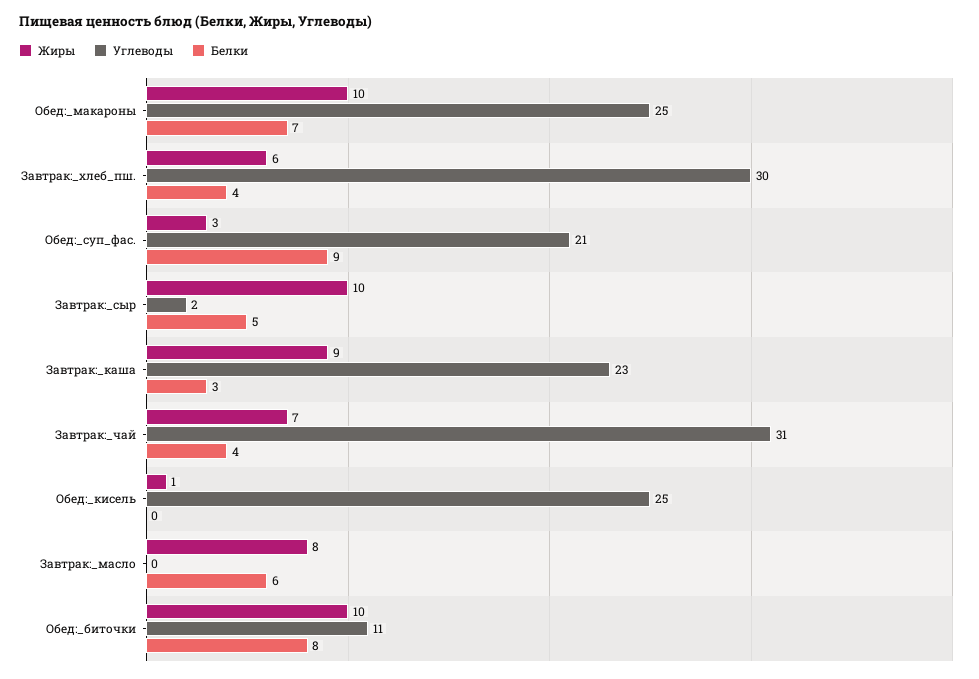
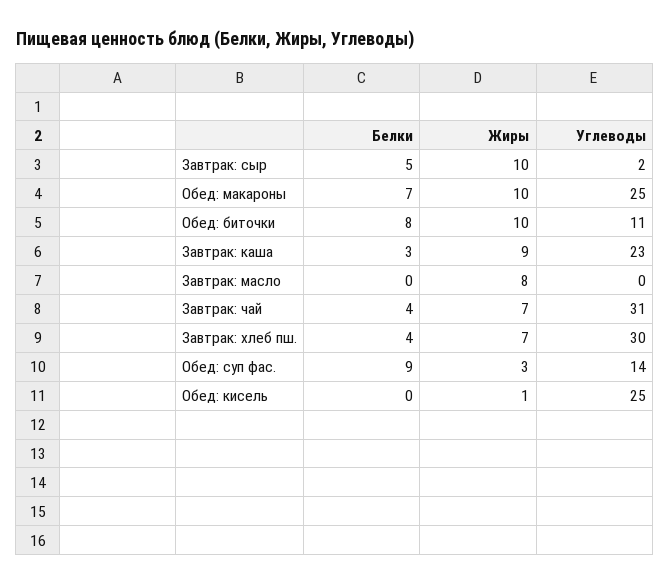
  {
    "Жиры": {
      "Обед:_макароны": 10,
-     "Завтрак:_хлеб_пш.": 6,
+     "Завтрак:_хлеб_пш.": 7,
      "Обед:_суп_фас.": 3,
      "Завтрак:_сыр": 10,
      "Завтрак:_каша": 9,
      "Завтрак:_чай": 7,
      "Обед:_кисель": 1,
      "Завтрак:_масло": 8,
      "Обед:_биточки": 10
    },
    "Углеводы": {
      "Обед:_макароны": 25,
      "Завтрак:_хлеб_пш.": 30,
-     "Обед:_суп_фас.": 21,
+     "Обед:_суп_фас.": 14,
      "Завтрак:_сыр": 2,
      "Завтрак:_каша": 23,
      "Завтрак:_чай": 31,
      "Обед:_кисель": 25,
      "Завтрак:_масло": 0,
      "Обед:_биточки": 11
    },
    "Белки": {
      "Обед:_макароны": 7,
      "Завтрак:_хлеб_пш.": 4,
      "Обед:_суп_фас.": 9,
      "Завтрак:_сыр": 5,
      "Завтрак:_каша": 3,
      "Завтрак:_чай": 4,
      "Обед:_кисель": 0,
-     "Завтрак:_масло": 6,
+     "Завтрак:_масло": 0,
      "Обед:_биточки": 8
    }
  }

